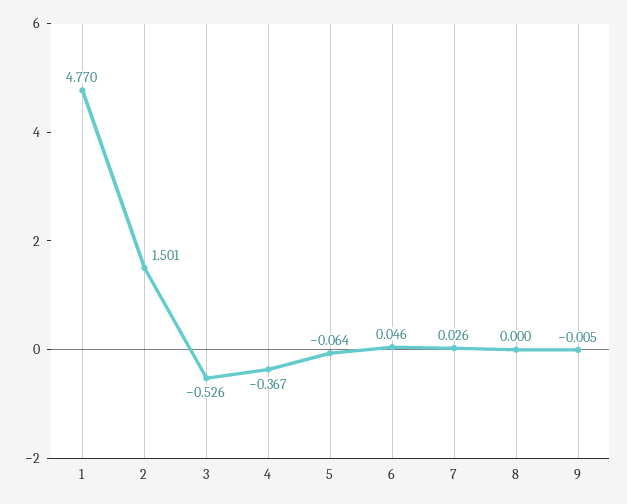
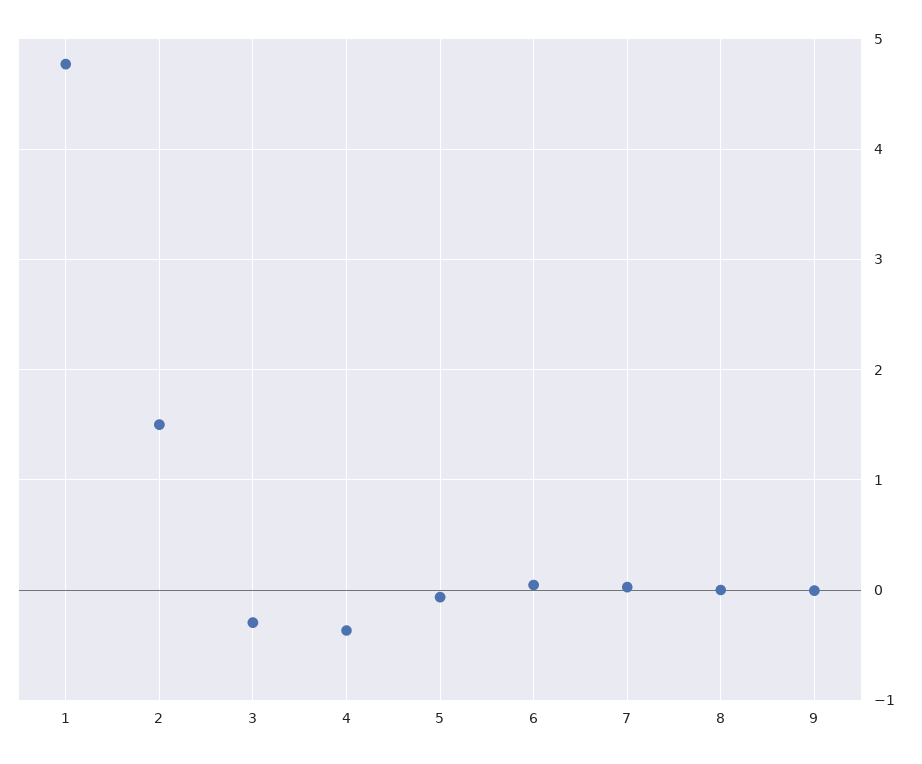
  {
    "1": 4.77,
    "2": 1.501,
-   "3": -0.526,
+   "3": -0.3,
    "4": -0.367,
    "5": -0.064,
    "6": 0.046,
    "7": 0.026,
    "8": 0,
    "9": -0.005
  }

